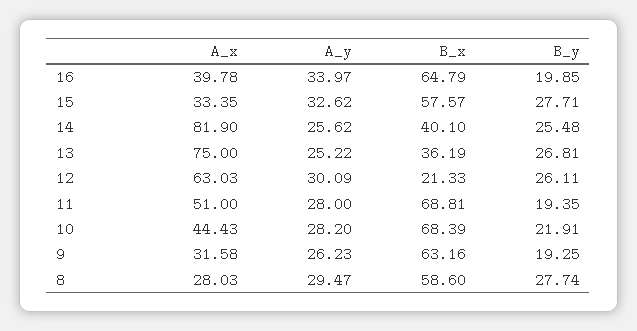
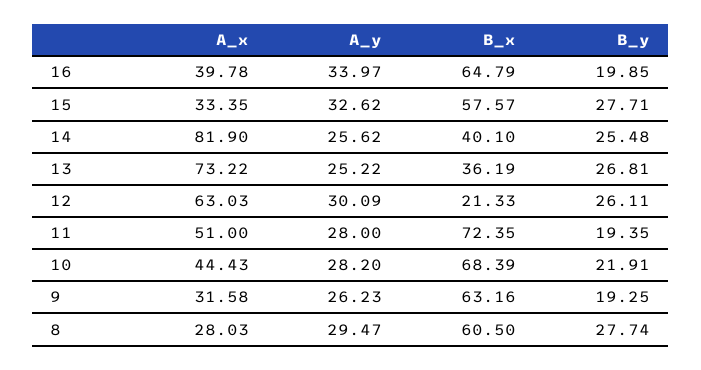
  {
    "A_x": {
      "16": 39.78,
      "15": 33.35,
      "14": 81.9,
-     "13": 75,
+     "13": 73.22,
      "12": 63.03,
      "11": 51,
      "10": 44.43,
      "9": 31.58,
      "8": 28.03
    },
    "A_y": {
      "16": 33.97,
      "15": 32.62,
      "14": 25.62,
      "13": 25.22,
      "12": 30.09,
      "11": 28,
      "10": 28.2,
      "9": 26.23,
      "8": 29.47
    },
    "B_x": {
      "16": 64.79,
      "15": 57.57,
      "14": 40.1,
      "13": 36.19,
      "12": 21.33,
-     "11": 68.81,
+     "11": 72.35,
      "10": 68.39,
      "9": 63.16,
-     "8": 58.6
+     "8": 60.5
    },
    "B_y": {
      "16": 19.85,
      "15": 27.71,
      "14": 25.48,
      "13": 26.81,
      "12": 26.11,
      "11": 19.35,
      "10": 21.91,
      "9": 19.25,
      "8": 27.74
    }
  }

